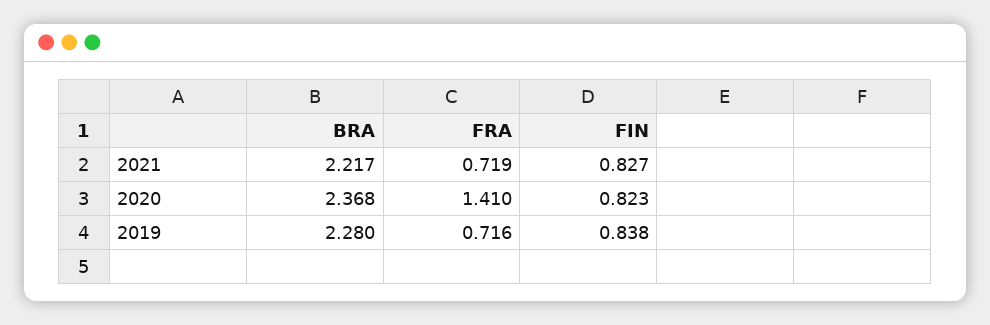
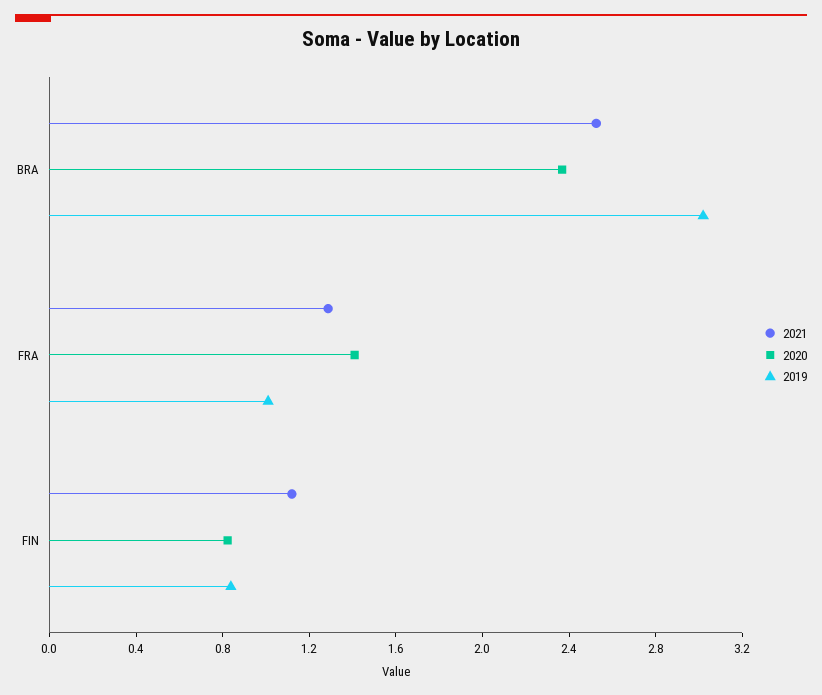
  {
    "2021": {
-     "BRA": 2.217,
+     "BRA": 2.5,
-     "FRA": 0.719,
+     "FRA": 1.3,
-     "FIN": 0.827
+     "FIN": 1.1
    },
    "2020": {
      "BRA": 2.368,
      "FRA": 1.41,
      "FIN": 0.823
    },
    "2019": {
-     "BRA": 2.28,
+     "BRA": 3,
-     "FRA": 0.716,
+     "FRA": 1,
      "FIN": 0.838
    }
  }

